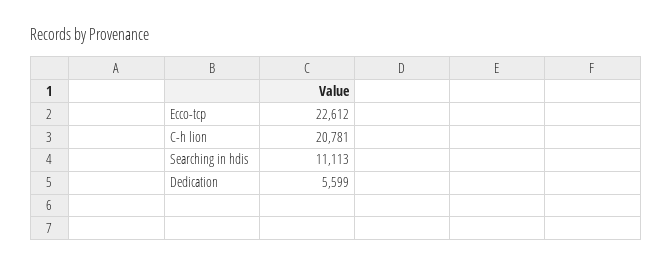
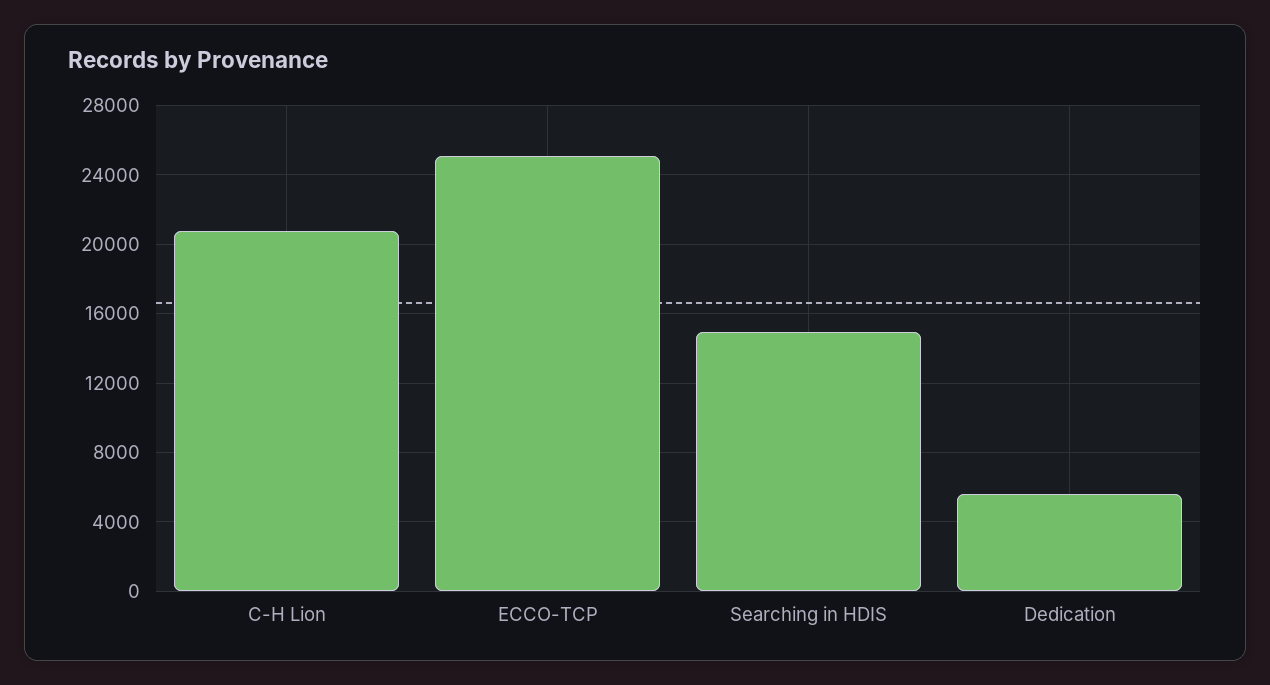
  {
-   "Ecco-tcp": 22612,
+   "Ecco-tcp": 25000,
    "C-h lion": 20781,
-   "Searching in hdis": 11113,
+   "Searching in hdis": 15000,
    "Dedication": 5599
  }

